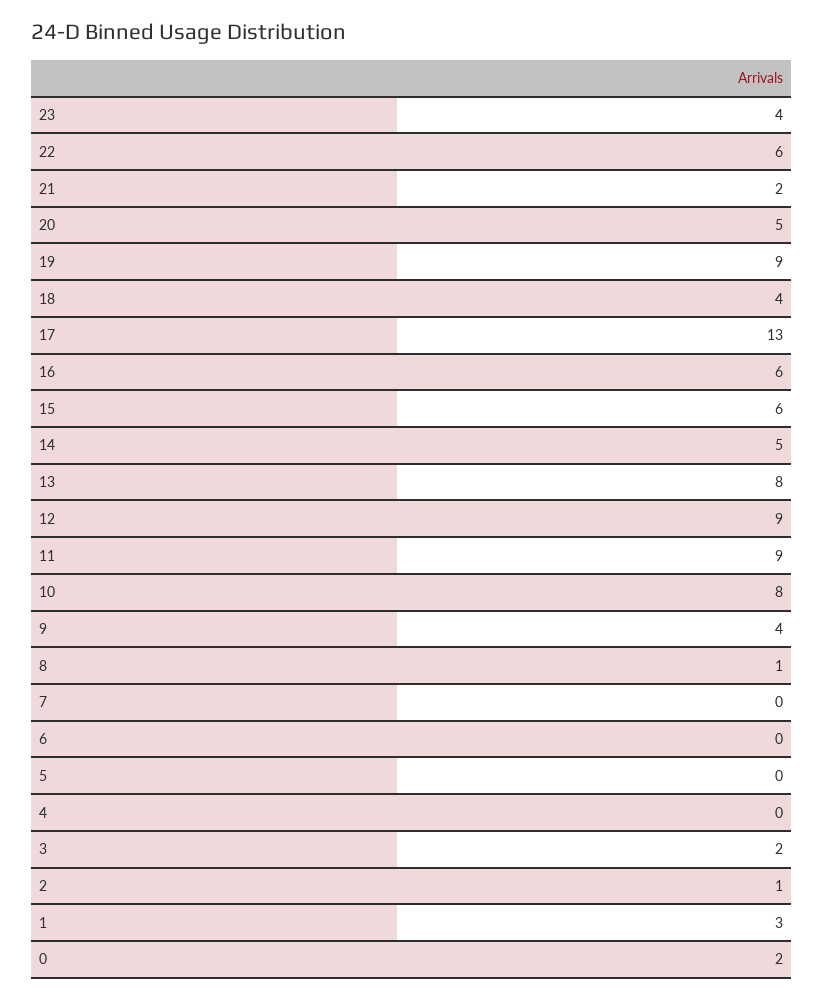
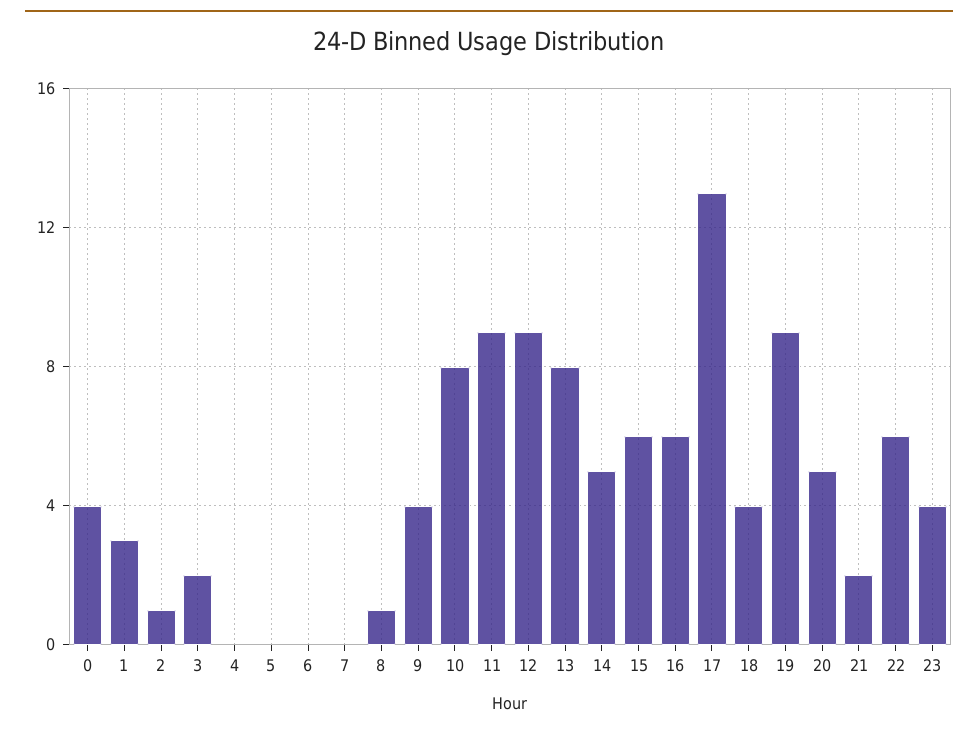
  {
    "23": 4,
    "22": 6,
    "21": 2,
    "20": 5,
    "19": 9,
    "18": 4,
    "17": 13,
    "16": 6,
    "15": 6,
    "14": 5,
    "13": 8,
    "12": 9,
    "11": 9,
    "10": 8,
    "9": 4,
    "8": 1,
    "7": 0,
    "6": 0,
    "5": 0,
    "4": 0,
    "3": 2,
    "2": 1,
    "1": 3,
-   "0": 2
+   "0": 4
  }

